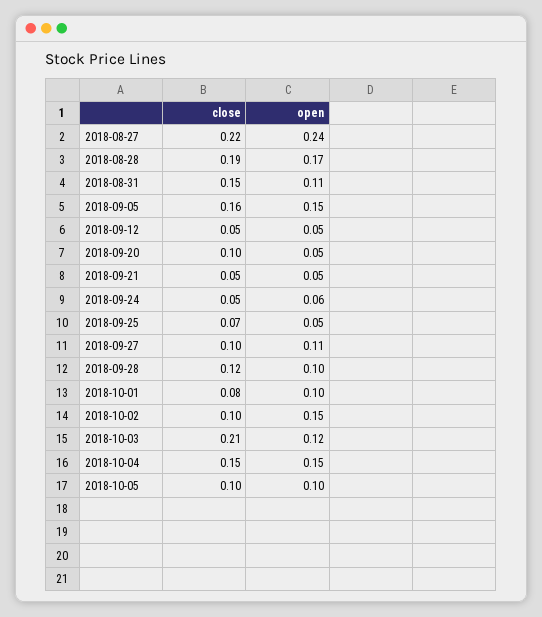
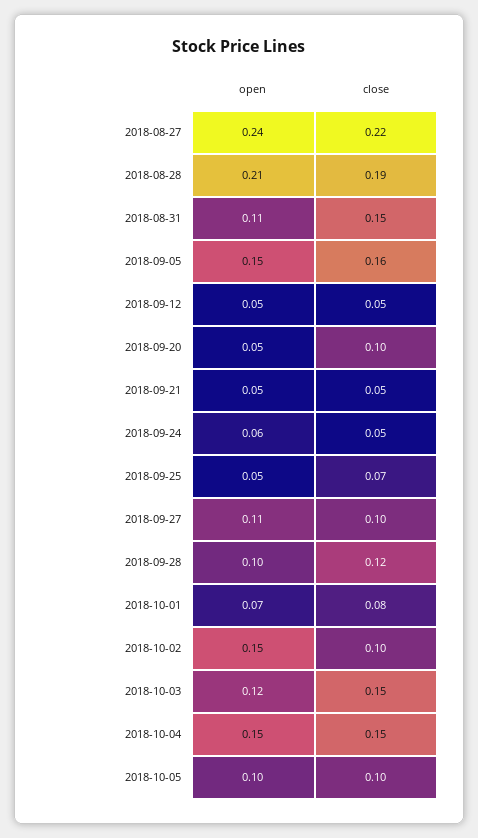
  {
    "close": {
      "2018-08-27": 0.22,
      "2018-08-28": 0.19,
      "2018-08-31": 0.15,
      "2018-09-05": 0.16,
      "2018-09-12": 0.05,
      "2018-09-20": 0.1,
      "2018-09-21": 0.05,
      "2018-09-24": 0.05,
      "2018-09-25": 0.07,
      "2018-09-27": 0.1,
      "2018-09-28": 0.12,
      "2018-10-01": 0.08,
      "2018-10-02": 0.1,
-     "2018-10-03": 0.21,
+     "2018-10-03": 0.15,
      "2018-10-04": 0.15,
      "2018-10-05": 0.1
    },
    "open": {
      "2018-08-27": 0.24,
-     "2018-08-28": 0.17,
+     "2018-08-28": 0.21,
      "2018-08-31": 0.11,
      "2018-09-05": 0.15,
      "2018-09-12": 0.05,
      "2018-09-20": 0.05,
      "2018-09-21": 0.05,
      "2018-09-24": 0.06,
      "2018-09-25": 0.05,
      "2018-09-27": 0.11,
      "2018-09-28": 0.1,
-     "2018-10-01": 0.1,
+     "2018-10-01": 0.07,
      "2018-10-02": 0.15,
      "2018-10-03": 0.12,
      "2018-10-04": 0.15,
      "2018-10-05": 0.1
    }
  }

